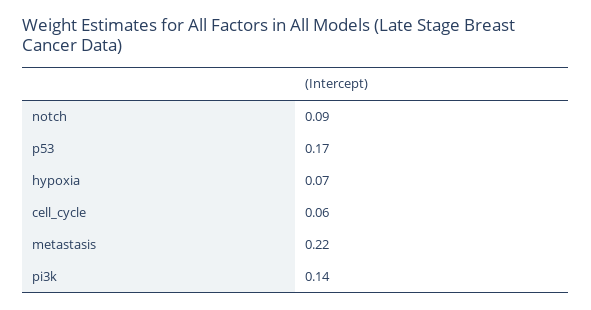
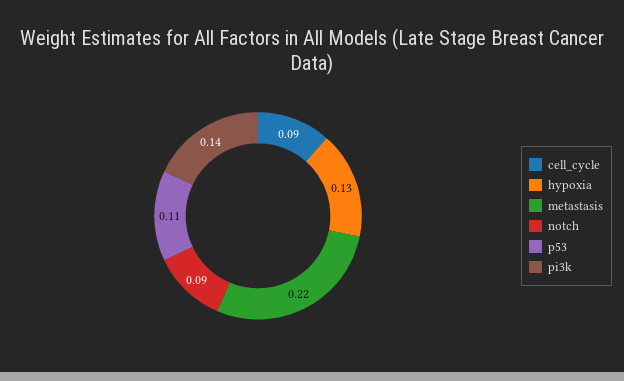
  {
    "notch": 0.09,
-   "p53": 0.17,
+   "p53": 0.11,
-   "hypoxia": 0.07,
+   "hypoxia": 0.13,
-   "cell_cycle": 0.06,
+   "cell_cycle": 0.09,
    "metastasis": 0.22,
    "pi3k": 0.14
  }

